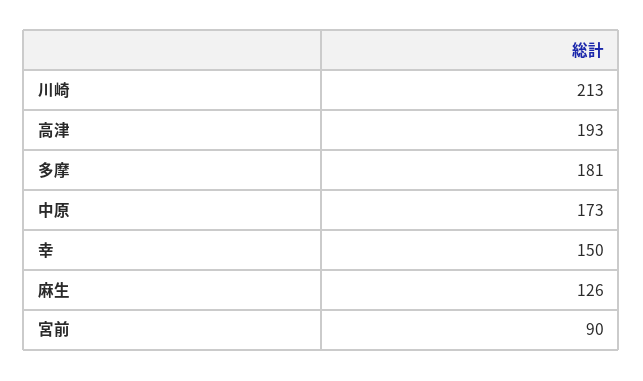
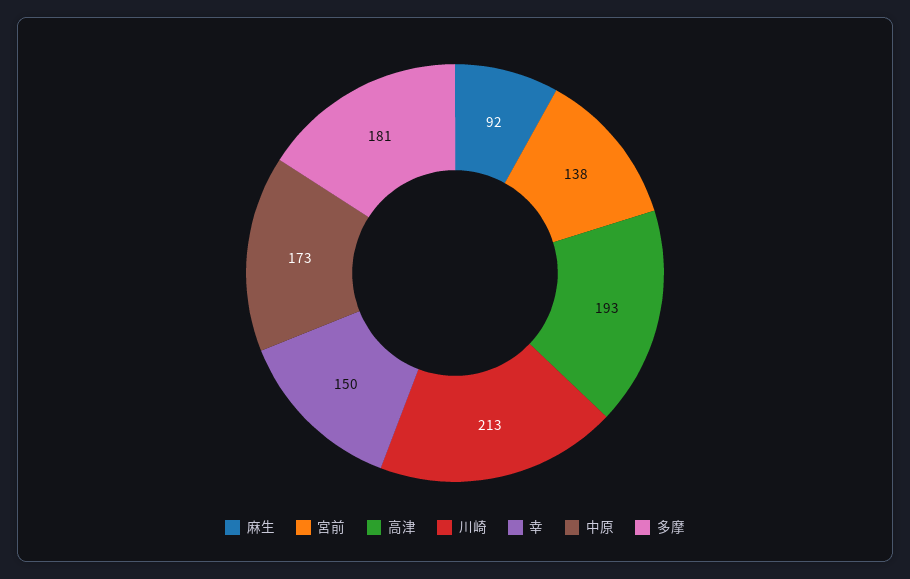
  {
    "川崎": 213,
    "高津": 193,
    "多摩": 181,
    "中原": 173,
    "幸": 150,
-   "麻生": 126,
+   "麻生": 92,
-   "宮前": 90
+   "宮前": 138
  }

